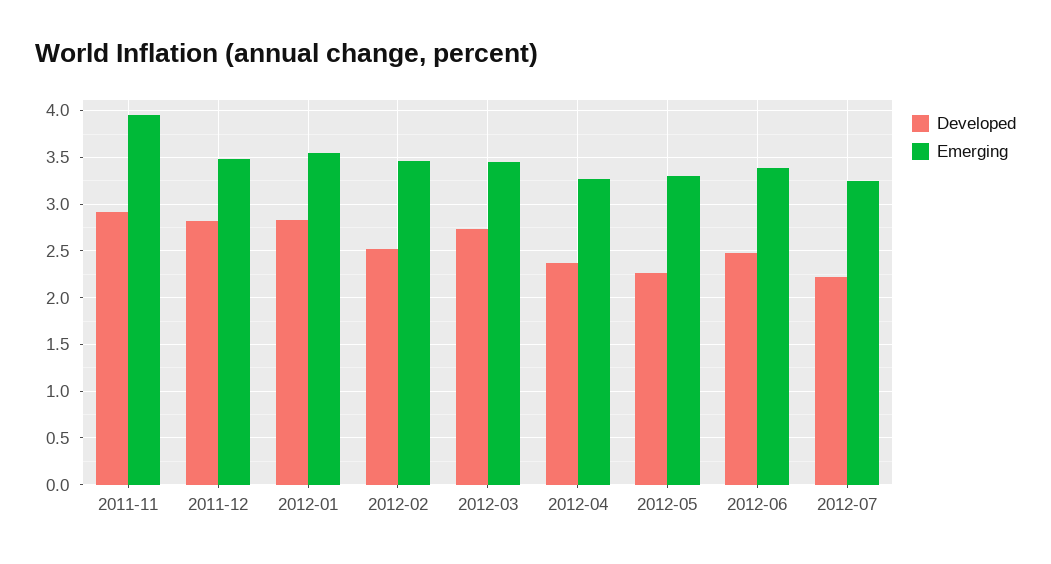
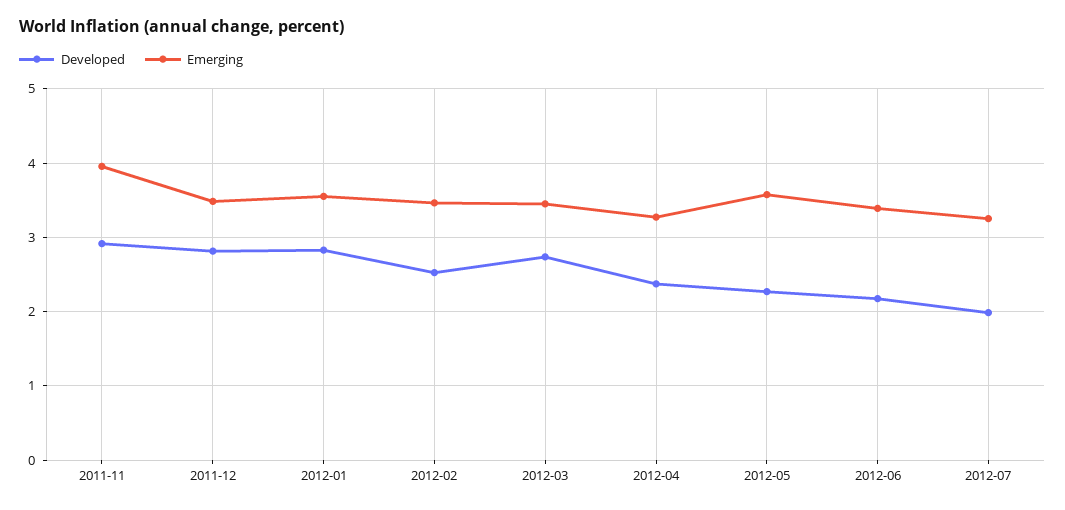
  {
    "Developed": {
      "2011-11": 2.9,
      "2011-12": 2.8,
      "2012-01": 2.8,
      "2012-02": 2.5,
      "2012-03": 2.7,
      "2012-04": 2.4,
      "2012-05": 2.3,
-     "2012-06": 2.5,
+     "2012-06": 2.2,
-     "2012-07": 2.2
+     "2012-07": 2
    },
    "Emerging": {
      "2011-11": 4,
      "2011-12": 3.5,
      "2012-01": 3.6,
      "2012-02": 3.5,
      "2012-03": 3.5,
      "2012-04": 3.3,
-     "2012-05": 3.3,
+     "2012-05": 3.6,
      "2012-06": 3.4,
      "2012-07": 3.3
    }
  }

